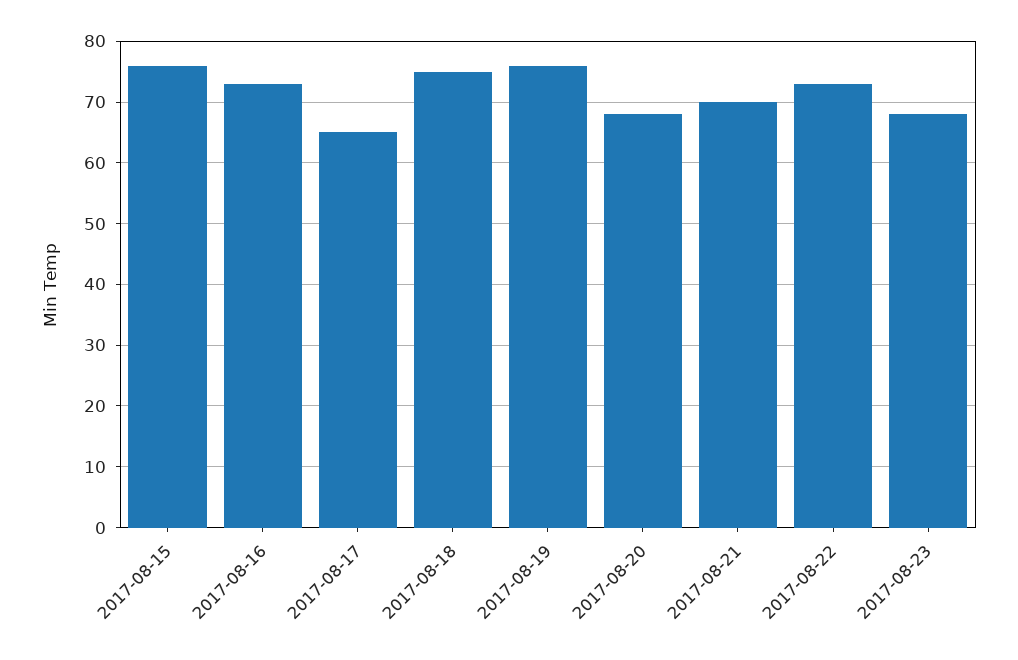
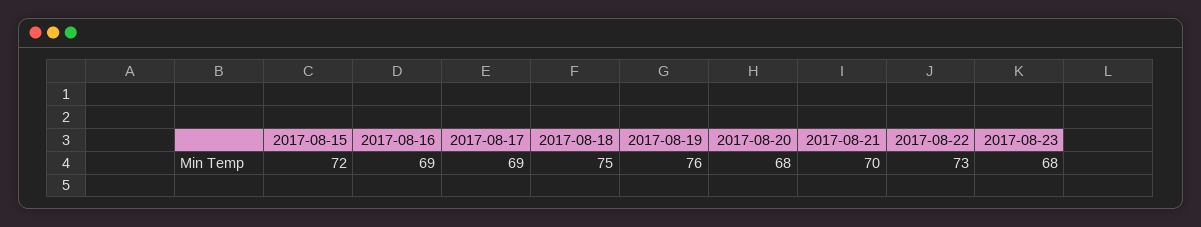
  {
-   "2017-08-15": 76,
+   "2017-08-15": 72,
-   "2017-08-16": 73,
+   "2017-08-16": 69,
-   "2017-08-17": 65,
+   "2017-08-17": 69,
    "2017-08-18": 75,
    "2017-08-19": 76,
    "2017-08-20": 68,
    "2017-08-21": 70,
    "2017-08-22": 73,
    "2017-08-23": 68
  }

